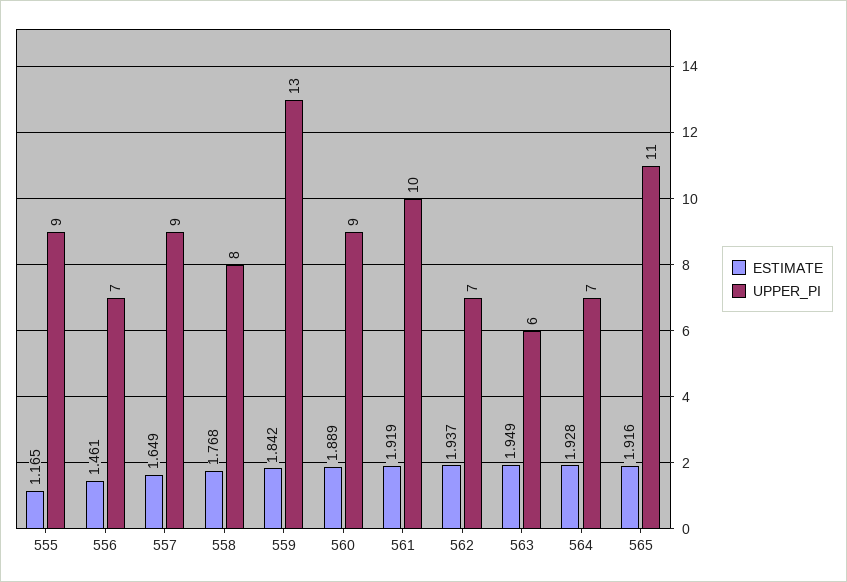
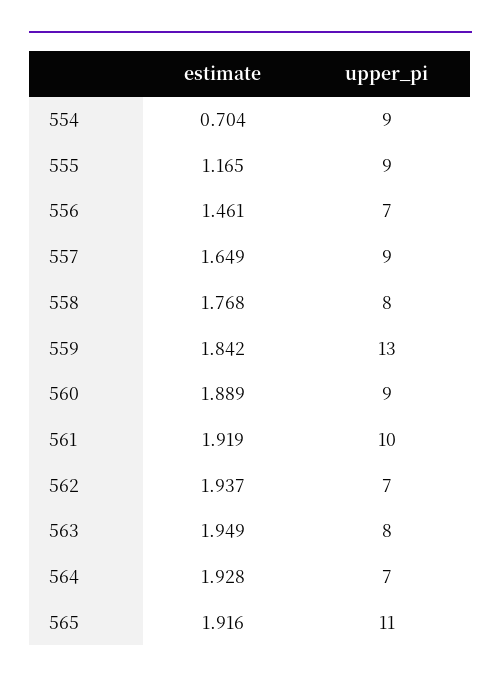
  {
    "ESTIMATE": {
      "555": 1.165,
      "556": 1.461,
      "557": 1.649,
      "558": 1.768,
      "559": 1.842,
      "560": 1.889,
      "561": 1.919,
      "562": 1.937,
      "563": 1.949,
      "564": 1.928,
-     "565": 1.916
+     "565": 1.916,
+     "554": 0.704
    },
    "UPPER_PI": {
      "555": 9,
      "556": 7,
      "557": 9,
      "558": 8,
      "559": 13,
      "560": 9,
      "561": 10,
      "562": 7,
-     "563": 6,
+     "563": 8,
      "564": 7,
-     "565": 11
+     "565": 11,
+     "554": 9
    }
  }

